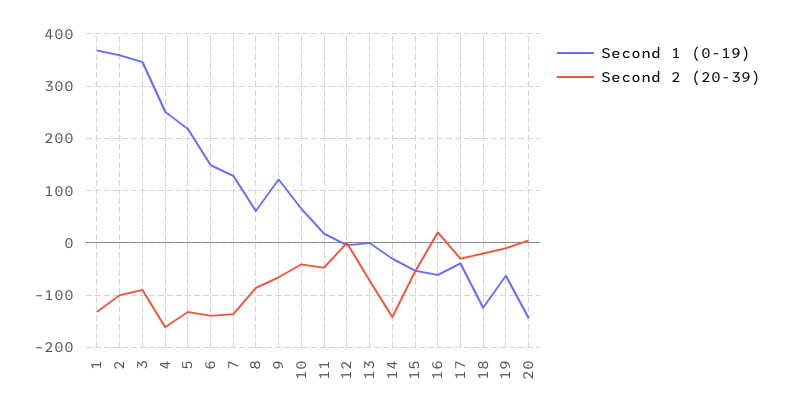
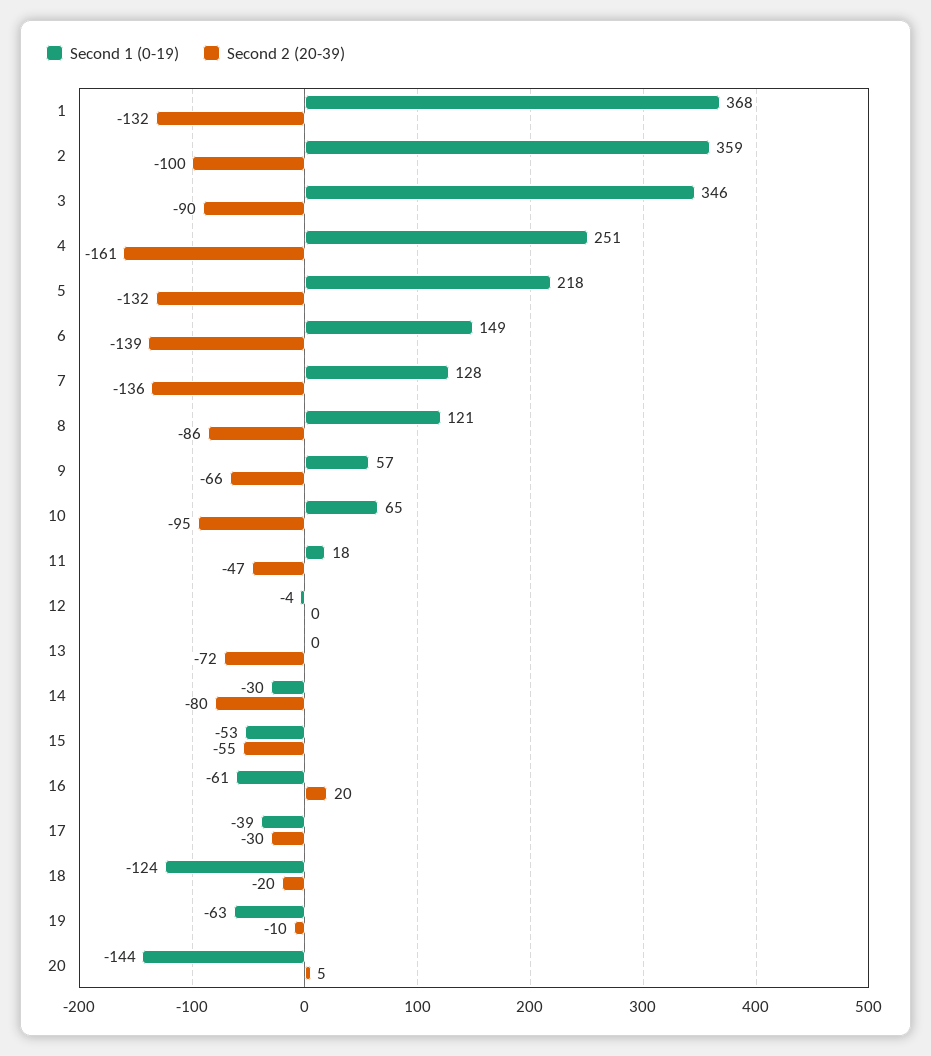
  {
    "Second 1 (0-19)": {
      "1": 368,
      "2": 359,
      "3": 346,
      "4": 251,
      "5": 218,
      "6": 149,
      "7": 128,
-     "8": 60,
+     "8": 121,
-     "9": 120,
+     "9": 57,
      "10": 65,
      "11": 18,
      "12": -4,
      "13": 0,
      "14": -30,
      "15": -53,
      "16": -61,
      "17": -39,
      "18": -124,
      "19": -63,
      "20": -144
    },
    "Second 2 (20-39)": {
      "1": -132,
      "2": -100,
      "3": -90,
      "4": -161,
      "5": -132,
      "6": -139,
      "7": -136,
      "8": -86,
      "9": -66,
-     "10": -40,
+     "10": -95,
      "11": -47,
      "12": 0,
      "13": -72,
-     "14": -140,
+     "14": -80,
      "15": -55,
      "16": 20,
      "17": -30,
      "18": -20,
      "19": -10,
      "20": 5
    }
  }

